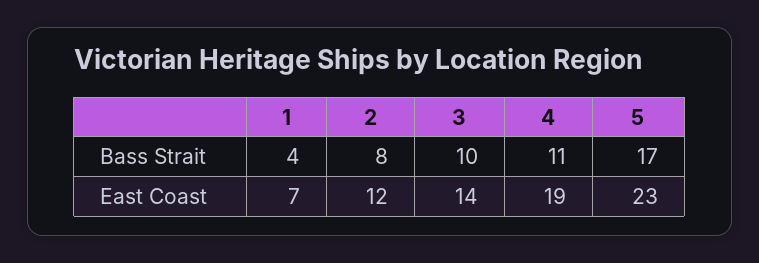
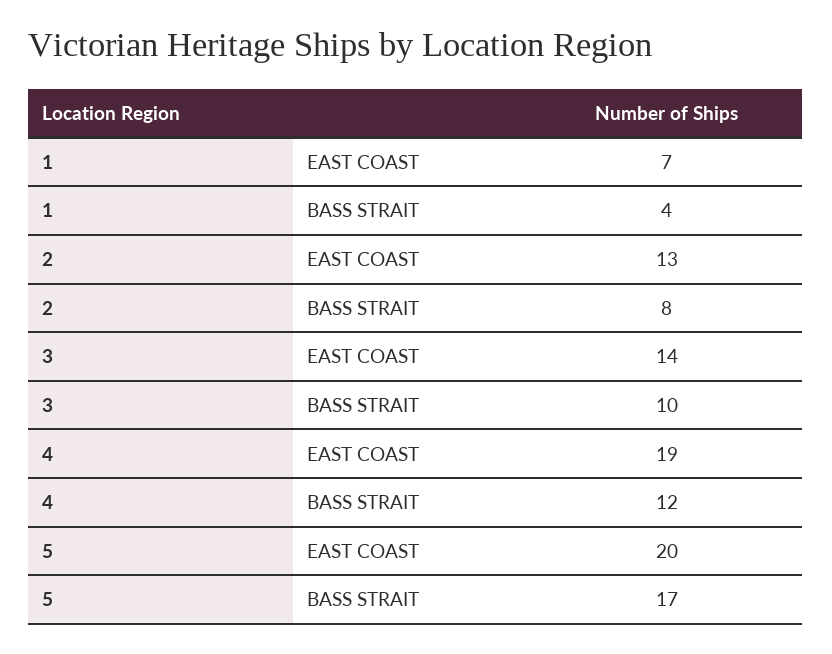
  {
    "1": {
      "Bass Strait": 4,
      "East Coast": 7
    },
    "2": {
      "Bass Strait": 8,
-     "East Coast": 12
+     "East Coast": 13
    },
    "3": {
      "Bass Strait": 10,
      "East Coast": 14
    },
    "4": {
-     "Bass Strait": 11,
+     "Bass Strait": 12,
      "East Coast": 19
    },
    "5": {
      "Bass Strait": 17,
-     "East Coast": 23
+     "East Coast": 20
    }
  }

